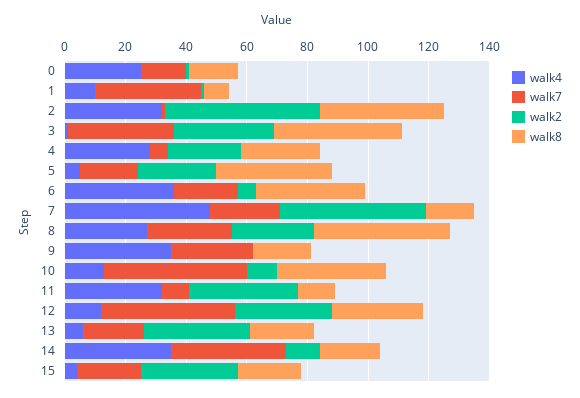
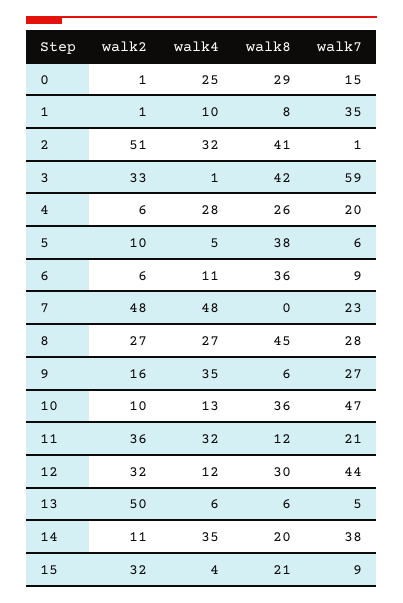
  {
    "walk4": {
      "0": 25,
      "1": 10,
      "2": 32,
      "3": 1,
      "4": 28,
      "5": 5,
-     "6": 35,
+     "6": 11,
      "7": 48,
      "8": 27,
      "9": 35,
      "10": 13,
      "11": 32,
      "12": 12,
      "13": 6,
      "14": 35,
      "15": 4
    },
    "walk7": {
      "0": 15,
      "1": 35,
      "2": 1,
-     "3": 35,
+     "3": 59,
-     "4": 5,
+     "4": 20,
-     "5": 20,
+     "5": 6,
-     "6": 20,
+     "6": 9,
      "7": 23,
      "8": 28,
      "9": 27,
      "10": 47,
-     "11": 10,
+     "11": 21,
      "12": 44,
-     "13": 20,
+     "13": 5,
      "14": 38,
-     "15": 20
+     "15": 9
    },
    "walk2": {
      "0": 1,
      "1": 1,
      "2": 51,
      "3": 33,
-     "4": 25,
+     "4": 6,
-     "5": 25,
+     "5": 10,
      "6": 6,
      "7": 48,
      "8": 27,
-     "9": 0,
+     "9": 16,
      "10": 10,
      "11": 36,
      "12": 32,
-     "13": 35,
+     "13": 50,
      "14": 11,
      "15": 32
    },
    "walk8": {
-     "0": 15,
+     "0": 29,
      "1": 8,
      "2": 41,
      "3": 42,
      "4": 26,
      "5": 38,
      "6": 36,
-     "7": 15,
+     "7": 0,
      "8": 45,
-     "9": 20,
+     "9": 6,
      "10": 36,
      "11": 12,
      "12": 30,
-     "13": 20,
+     "13": 6,
      "14": 20,
      "15": 21
    }
  }

